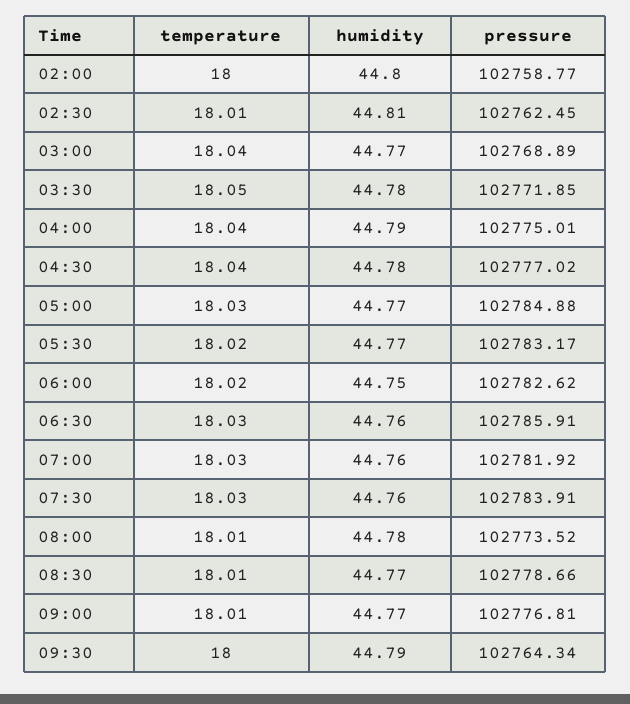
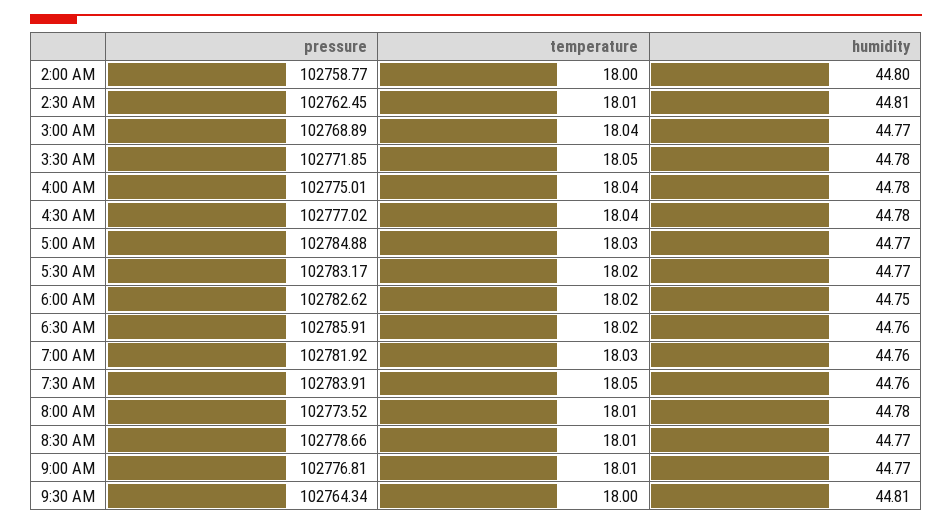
  {
    "temperature": {
      "02:00": 18,
      "02:30": 18.01,
      "03:00": 18.04,
      "03:30": 18.05,
      "04:00": 18.04,
      "04:30": 18.04,
      "05:00": 18.03,
      "05:30": 18.02,
      "06:00": 18.02,
-     "06:30": 18.03,
+     "06:30": 18.02,
      "07:00": 18.03,
-     "07:30": 18.03,
+     "07:30": 18.05,
      "08:00": 18.01,
      "08:30": 18.01,
      "09:00": 18.01,
      "09:30": 18
    },
    "humidity": {
      "02:00": 44.8,
      "02:30": 44.81,
      "03:00": 44.77,
      "03:30": 44.78,
-     "04:00": 44.79,
+     "04:00": 44.78,
      "04:30": 44.78,
      "05:00": 44.77,
      "05:30": 44.77,
      "06:00": 44.75,
      "06:30": 44.76,
      "07:00": 44.76,
      "07:30": 44.76,
      "08:00": 44.78,
      "08:30": 44.77,
      "09:00": 44.77,
-     "09:30": 44.79
+     "09:30": 44.81
    },
    "pressure": {
      "02:00": 102758.77,
      "02:30": 102762.45,
      "03:00": 102768.89,
      "03:30": 102771.85,
      "04:00": 102775.01,
      "04:30": 102777.02,
      "05:00": 102784.88,
      "05:30": 102783.17,
      "06:00": 102782.62,
      "06:30": 102785.91,
      "07:00": 102781.92,
      "07:30": 102783.91,
      "08:00": 102773.52,
      "08:30": 102778.66,
      "09:00": 102776.81,
      "09:30": 102764.34
    }
  }

